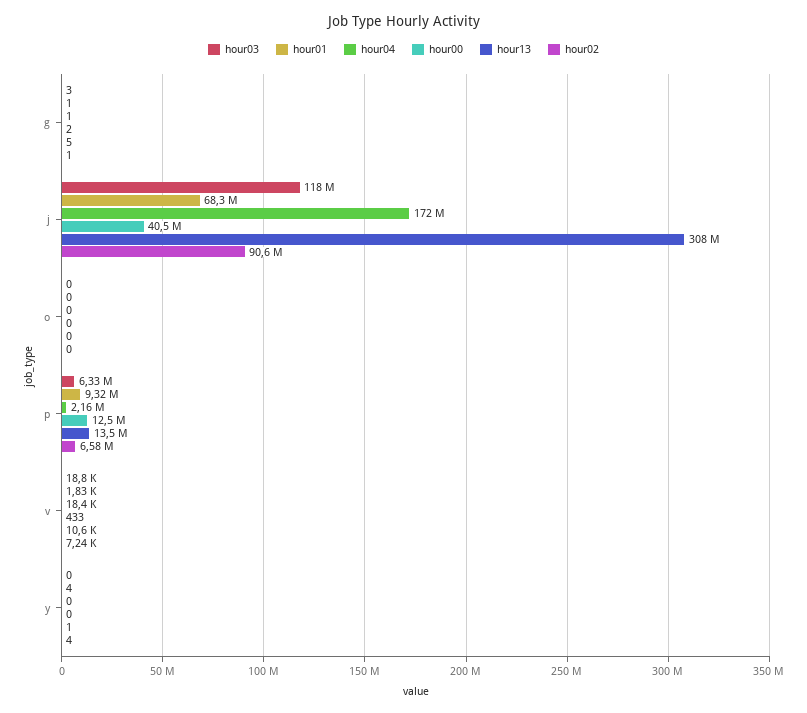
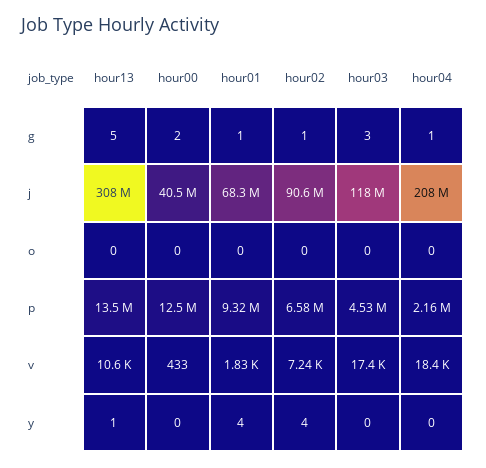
  {
    "hour03": {
      "g": 3,
      "j": 118000000,
      "o": 0,
-     "p": 6330000,
+     "p": 4530000,
-     "v": 18800,
+     "v": 17400,
      "y": 0
    },
    "hour01": {
      "g": 1,
      "j": 68300000,
      "o": 0,
      "p": 9320000,
      "v": 1830,
      "y": 4
    },
    "hour04": {
      "g": 1,
-     "j": 172000000,
+     "j": 208000000,
      "o": 0,
      "p": 2160000,
      "v": 18400,
      "y": 0
    },
    "hour00": {
      "g": 2,
      "j": 40500000,
      "o": 0,
      "p": 12500000,
      "v": 433,
      "y": 0
    },
    "hour13": {
      "g": 5,
      "j": 308000000,
      "o": 0,
      "p": 13500000,
      "v": 10600,
      "y": 1
    },
    "hour02": {
      "g": 1,
      "j": 90600000,
      "o": 0,
      "p": 6580000,
      "v": 7240,
      "y": 4
    }
  }

